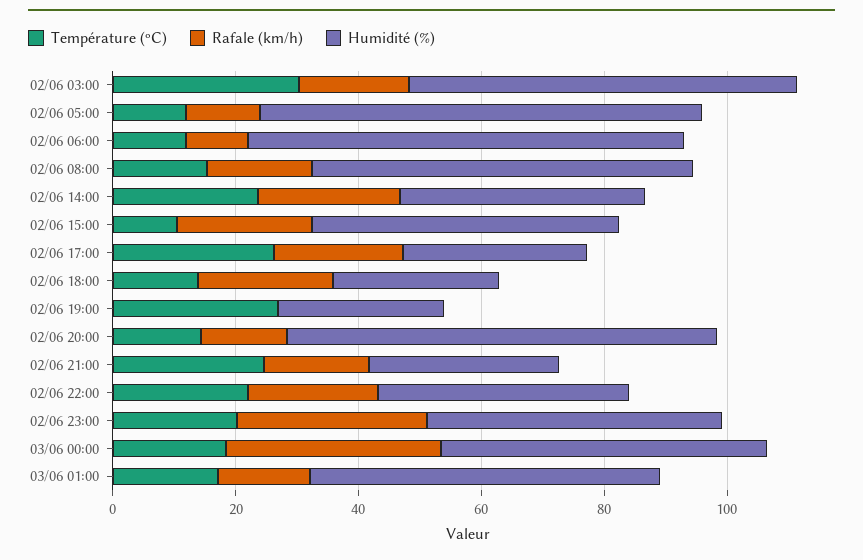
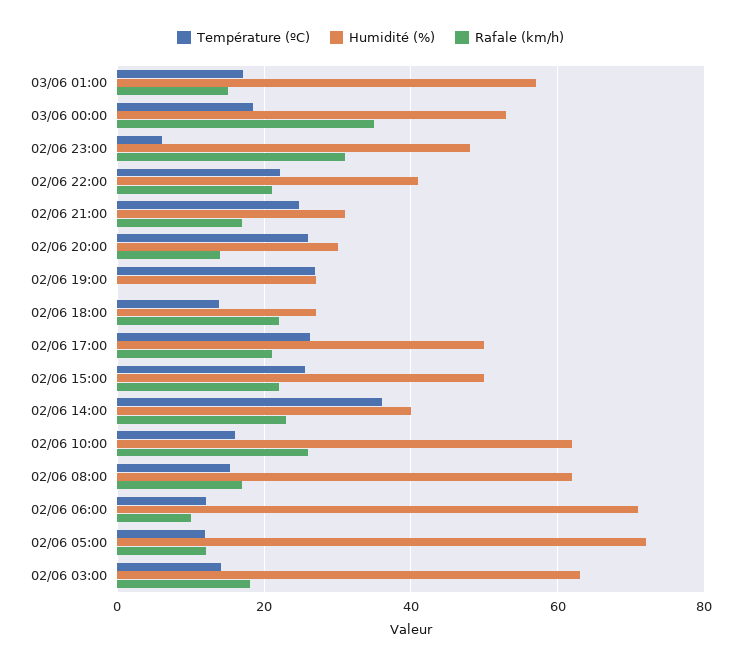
  {
    "Température (ºC)": {
-     "02/06 03:00": 30,
+     "02/06 03:00": 14,
      "02/06 05:00": 12,
      "02/06 06:00": 12,
      "02/06 08:00": 16,
-     "02/06 14:00": 25,
+     "02/06 14:00": 36,
-     "02/06 15:00": 10,
+     "02/06 15:00": 26,
      "02/06 17:00": 26,
      "02/06 18:00": 14,
      "02/06 19:00": 26,
-     "02/06 20:00": 15,
+     "02/06 20:00": 26,
      "02/06 21:00": 24,
      "02/06 22:00": 22,
-     "02/06 23:00": 20,
+     "02/06 23:00": 6,
      "03/06 00:00": 18,
-     "03/06 01:00": 18
+     "03/06 01:00": 18,
+     "02/06 10:00": 16
    },
    "Rafale (km/h)": {
      "02/06 03:00": 18,
      "02/06 05:00": 12,
      "02/06 06:00": 10,
      "02/06 08:00": 18,
      "02/06 14:00": 24,
      "02/06 15:00": 22,
      "02/06 17:00": 22,
      "02/06 18:00": 22,
      "02/06 19:00": 0,
      "02/06 20:00": 14,
      "02/06 21:00": 18,
      "02/06 22:00": 22,
      "02/06 23:00": 32,
      "03/06 00:00": 36,
-     "03/06 01:00": 16
+     "03/06 01:00": 16,
+     "02/06 10:00": 26
    },
    "Humidité (%)": {
      "02/06 03:00": 64,
      "02/06 05:00": 72,
      "02/06 06:00": 72,
      "02/06 08:00": 62,
      "02/06 14:00": 40,
      "02/06 15:00": 50,
-     "02/06 17:00": 30,
+     "02/06 17:00": 50,
      "02/06 18:00": 28,
      "02/06 19:00": 28,
-     "02/06 20:00": 70,
+     "02/06 20:00": 30,
      "02/06 21:00": 32,
      "02/06 22:00": 42,
      "02/06 23:00": 48,
      "03/06 00:00": 54,
-     "03/06 01:00": 58
+     "03/06 01:00": 58,
+     "02/06 10:00": 62
    }
  }

